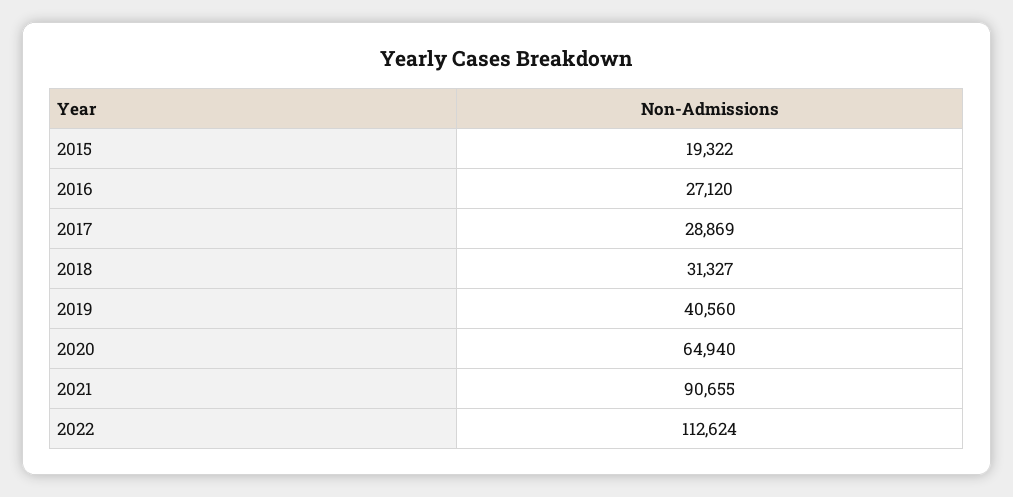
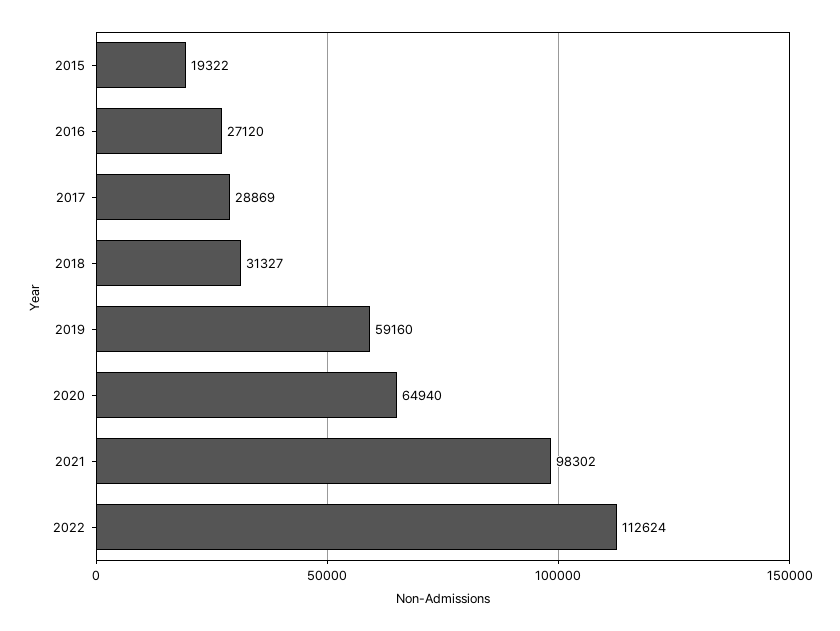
  {
    "2015": 19322,
    "2016": 27120,
    "2017": 28869,
    "2018": 31327,
-   "2019": 40560,
+   "2019": 59160,
    "2020": 64940,
-   "2021": 90655,
+   "2021": 98302,
    "2022": 112624
  }

